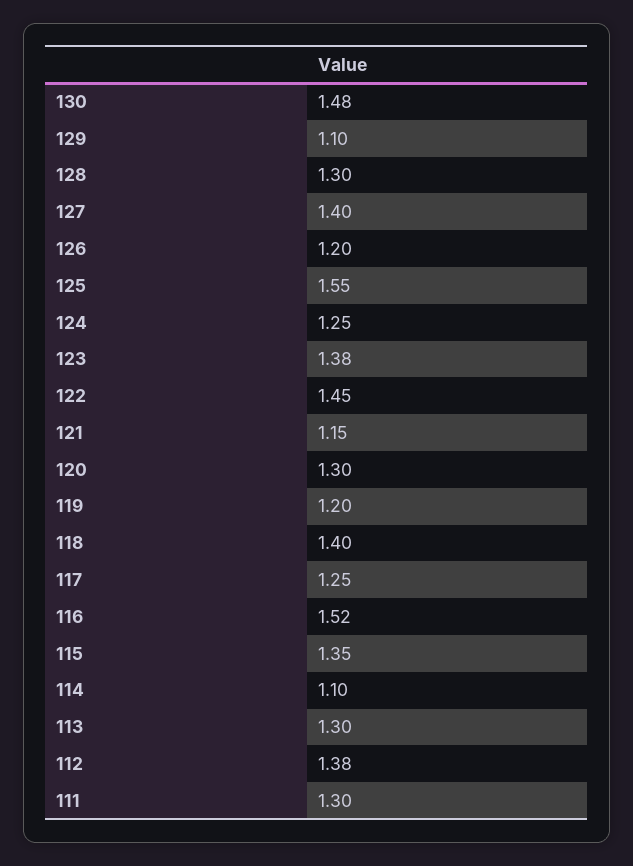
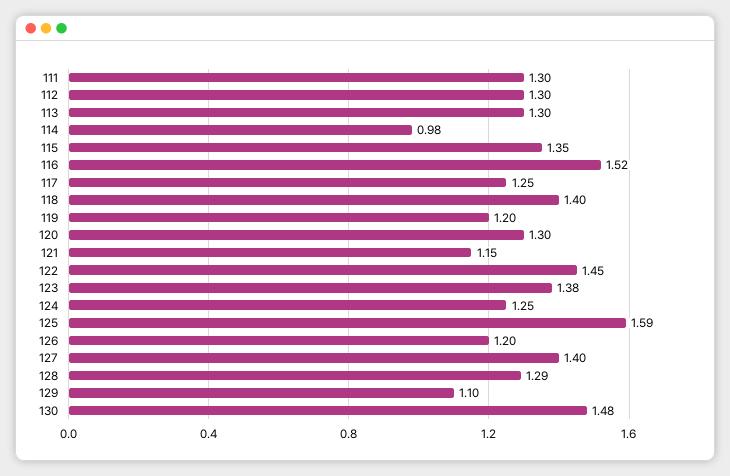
  {
    "130": 1.48,
    "129": 1.1,
-   "128": 1.3,
+   "128": 1.29,
    "127": 1.4,
    "126": 1.2,
-   "125": 1.55,
+   "125": 1.59,
    "124": 1.25,
    "123": 1.38,
    "122": 1.45,
    "121": 1.15,
    "120": 1.3,
    "119": 1.2,
    "118": 1.4,
    "117": 1.25,
    "116": 1.52,
    "115": 1.35,
-   "114": 1.1,
+   "114": 0.98,
    "113": 1.3,
-   "112": 1.38,
+   "112": 1.3,
    "111": 1.3
  }

